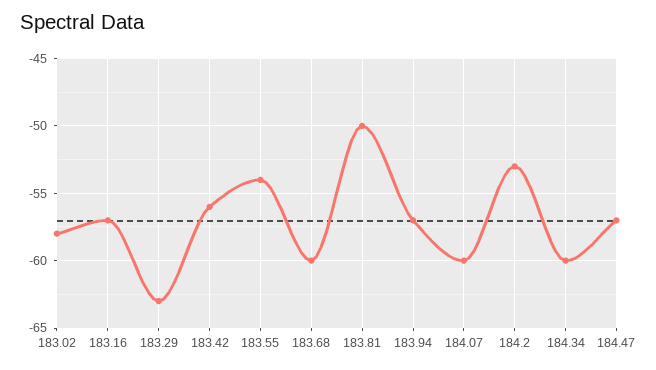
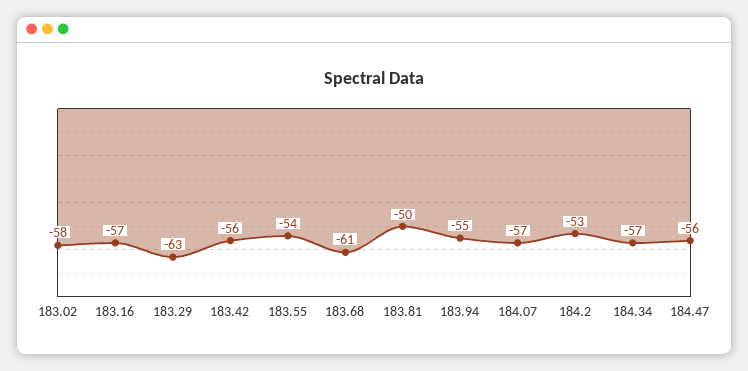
  {
    "183.02": -58,
    "183.16": -57,
    "183.29": -63,
    "183.42": -56,
    "183.55": -54,
-   "183.68": -60,
+   "183.68": -61,
    "183.81": -50,
-   "183.94": -57,
+   "183.94": -55,
-   "184.07": -60,
+   "184.07": -57,
    "184.2": -53,
-   "184.34": -60,
+   "184.34": -57,
-   "184.47": -57
+   "184.47": -56
  }

